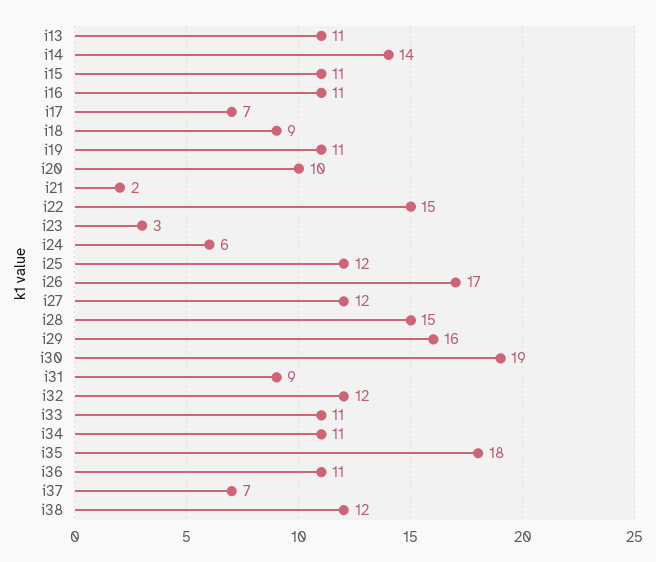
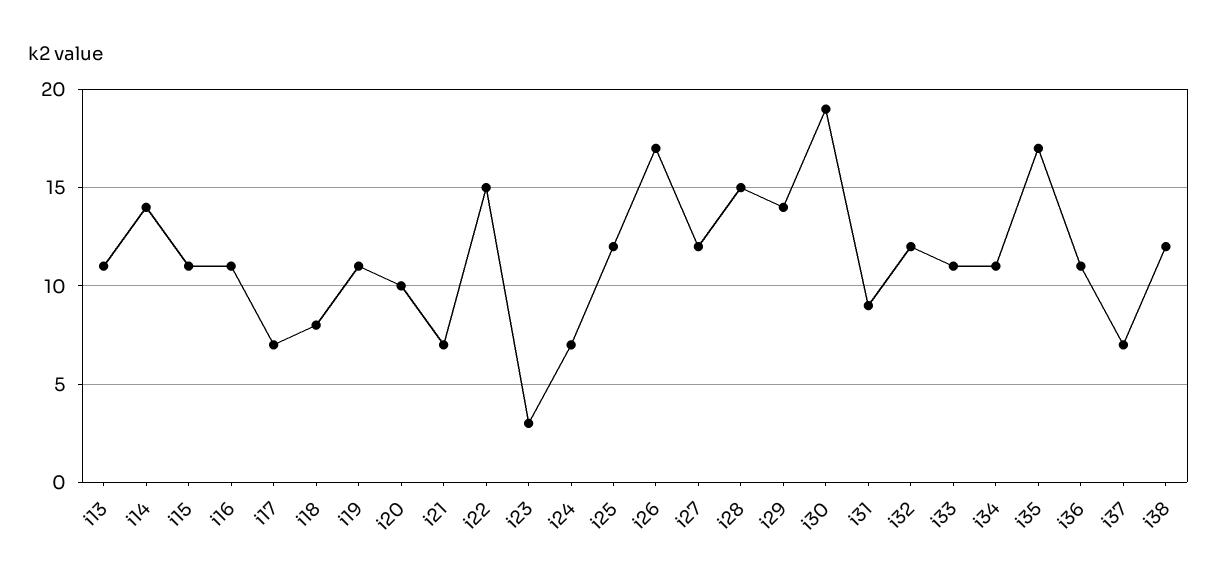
  {
    "i13": 11,
    "i14": 14,
    "i15": 11,
    "i16": 11,
    "i17": 7,
-   "i18": 9,
+   "i18": 8,
    "i19": 11,
    "i20": 10,
-   "i21": 2,
+   "i21": 7,
    "i22": 15,
    "i23": 3,
-   "i24": 6,
+   "i24": 7,
    "i25": 12,
    "i26": 17,
    "i27": 12,
    "i28": 15,
-   "i29": 16,
+   "i29": 14,
    "i30": 19,
    "i31": 9,
    "i32": 12,
    "i33": 11,
    "i34": 11,
-   "i35": 18,
+   "i35": 17,
    "i36": 11,
    "i37": 7,
    "i38": 12
  }

